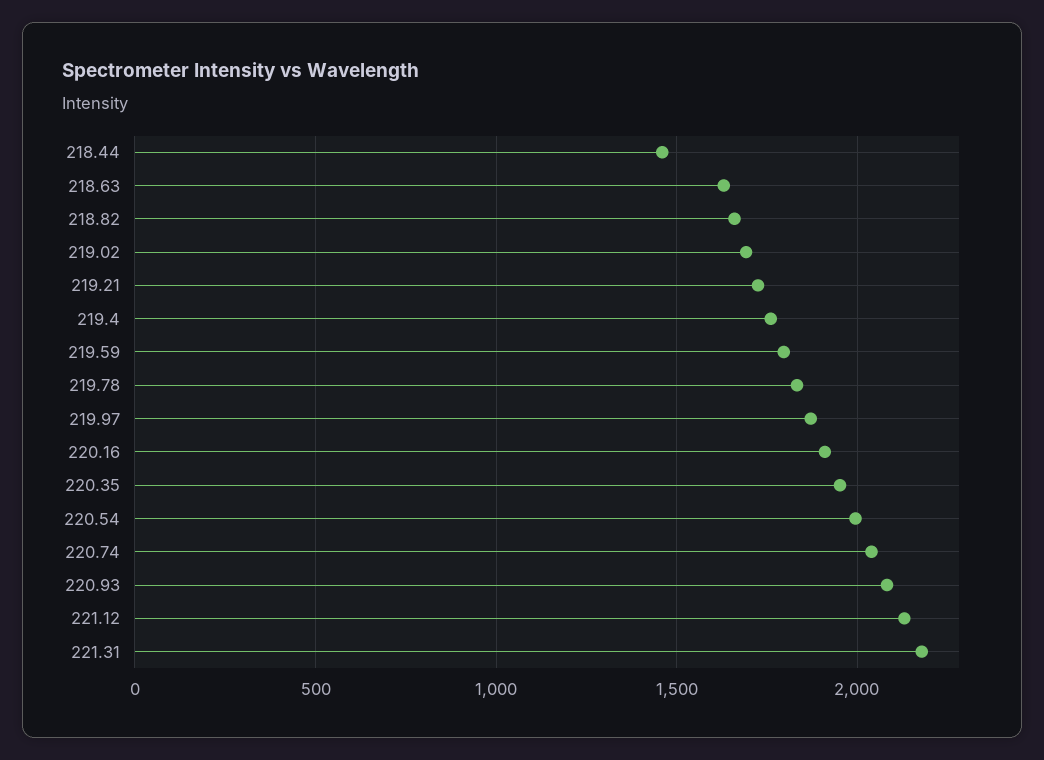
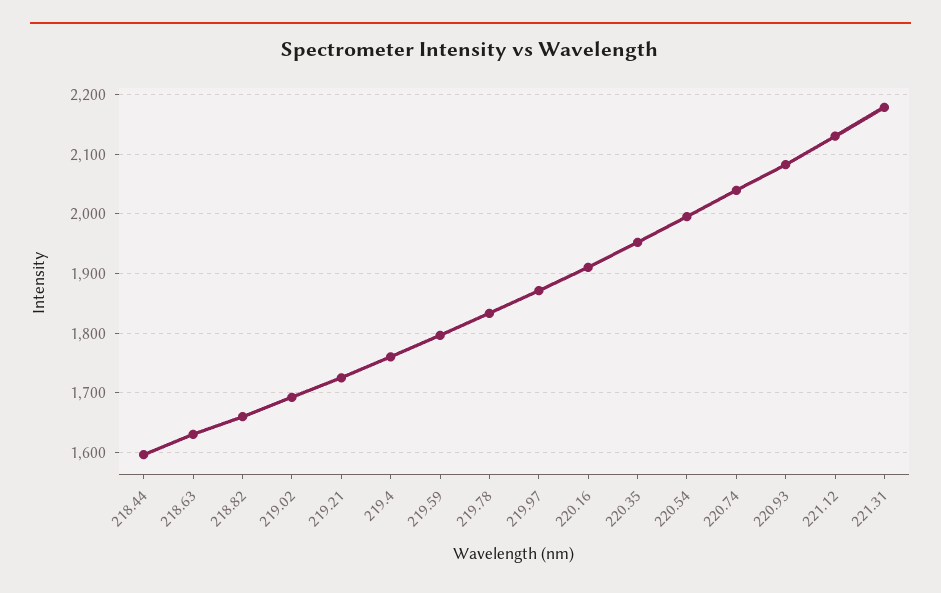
  {
-   "218.44": 1450,
+   "218.44": 1600,
    "218.63": 1640,
    "218.82": 1660,
    "219.02": 1700,
    "219.21": 1720,
    "219.4": 1760,
    "219.59": 1800,
    "219.78": 1840,
    "219.97": 1880,
    "220.16": 1920,
    "220.35": 1960,
    "220.54": 2000,
    "220.74": 2040,
    "220.93": 2080,
    "221.12": 2140,
    "221.31": 2180
  }

